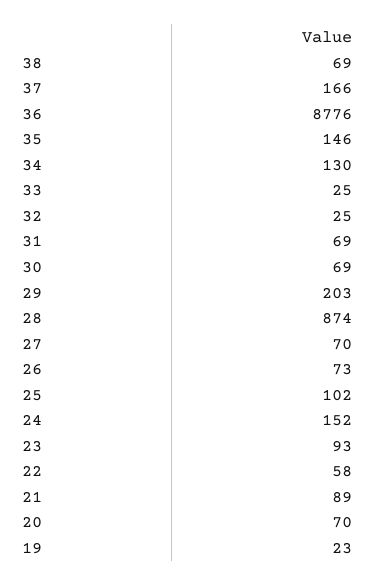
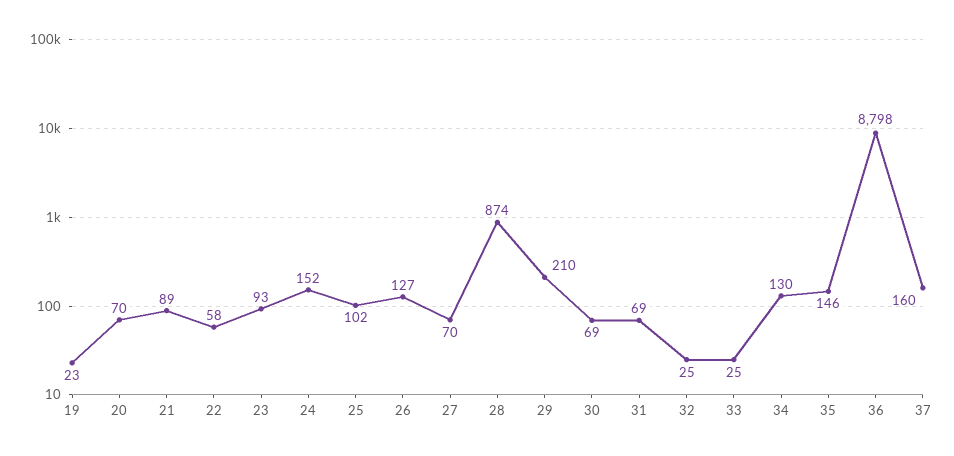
  {
-   "38": 69,
-   "37": 166,
+   "37": 160,
-   "36": 8776,
+   "36": 8798,
    "35": 146,
    "34": 130,
    "33": 25,
    "32": 25,
    "31": 69,
    "30": 69,
-   "29": 203,
+   "29": 210,
    "28": 874,
    "27": 70,
-   "26": 73,
+   "26": 127,
    "25": 102,
    "24": 152,
    "23": 93,
    "22": 58,
    "21": 89,
    "20": 70,
    "19": 23
  }

